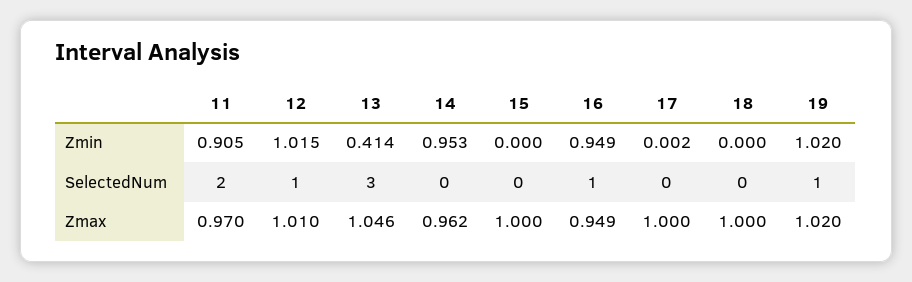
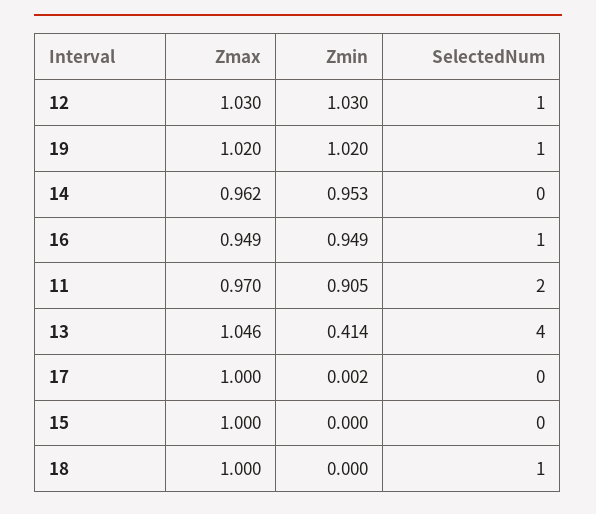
  {
    "11": {
      "Zmin": 0.905,
      "SelectedNum": 2,
      "Zmax": 0.97
    },
    "12": {
-     "Zmin": 1.015,
+     "Zmin": 1.03,
      "SelectedNum": 1,
-     "Zmax": 1.01
+     "Zmax": 1.03
    },
    "13": {
      "Zmin": 0.414,
-     "SelectedNum": 3,
+     "SelectedNum": 4,
      "Zmax": 1.046
    },
    "14": {
      "Zmin": 0.953,
      "SelectedNum": 0,
      "Zmax": 0.962
    },
    "15": {
      "Zmin": 0,
      "SelectedNum": 0,
      "Zmax": 1
    },
    "16": {
      "Zmin": 0.949,
      "SelectedNum": 1,
      "Zmax": 0.949
    },
    "17": {
      "Zmin": 0.002,
      "SelectedNum": 0,
      "Zmax": 1
    },
    "18": {
      "Zmin": 0,
-     "SelectedNum": 0,
+     "SelectedNum": 1,
      "Zmax": 1
    },
    "19": {
      "Zmin": 1.02,
      "SelectedNum": 1,
      "Zmax": 1.02
    }
  }

